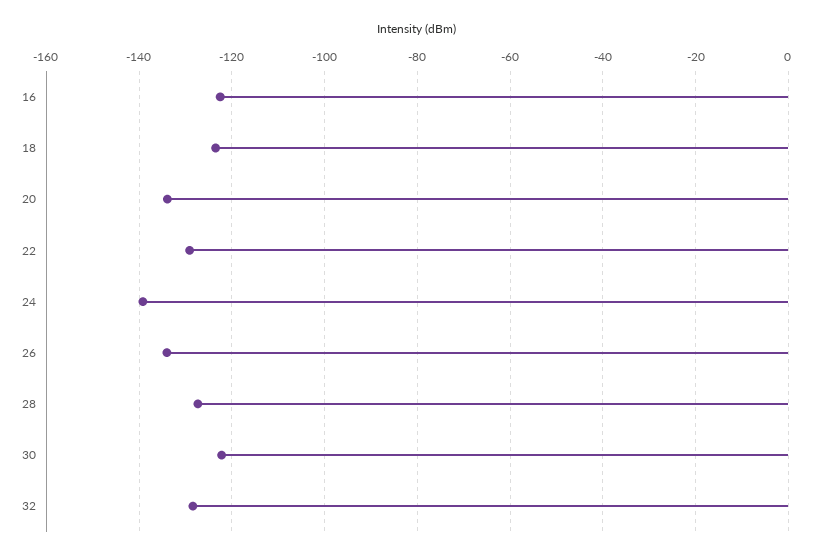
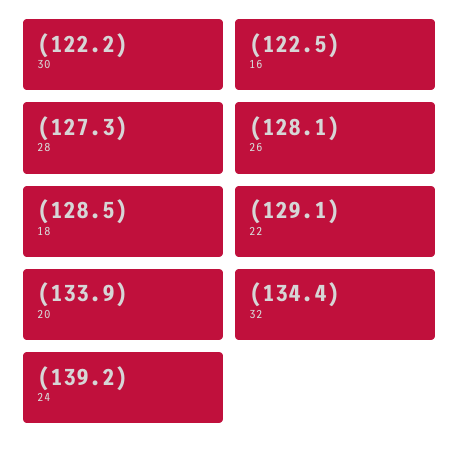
  {
    "16": -122.5,
-   "18": -124,
+   "18": -128.5,
    "20": -133.9,
    "22": -129.1,
    "24": -139.2,
-   "26": -134,
+   "26": -128.1,
    "28": -127.3,
    "30": -122.2,
-   "32": -128
+   "32": -134.4
  }

